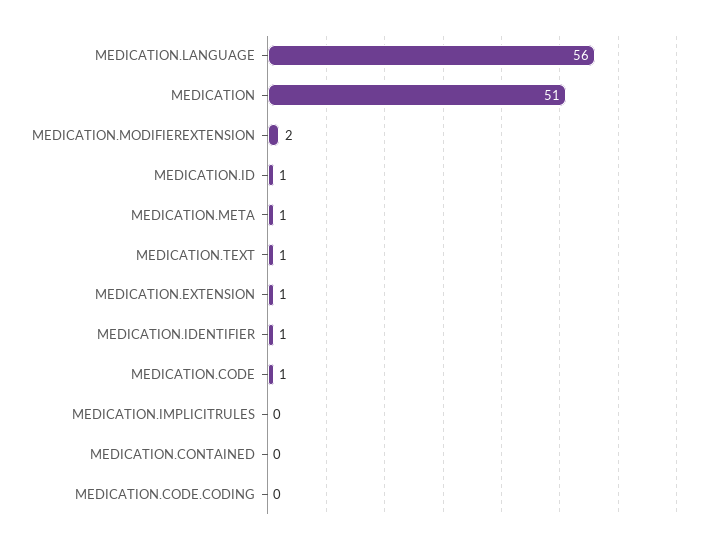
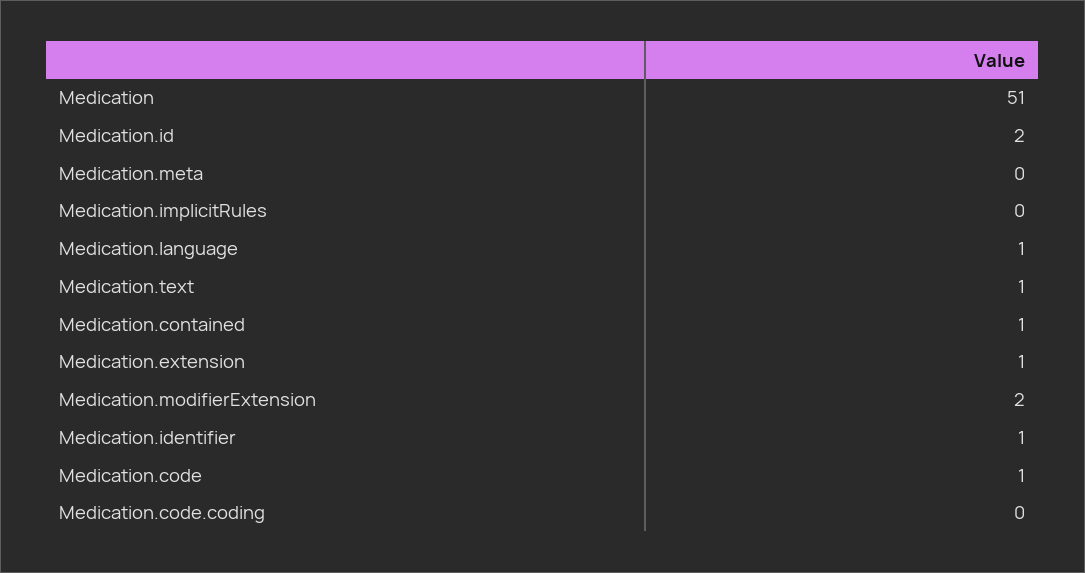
  {
-   "MEDICATION.LANGUAGE": 56,
+   "MEDICATION.LANGUAGE": 1,
    "MEDICATION": 51,
    "MEDICATION.MODIFIEREXTENSION": 2,
-   "MEDICATION.ID": 1,
+   "MEDICATION.ID": 2,
-   "MEDICATION.META": 1,
+   "MEDICATION.META": 0,
    "MEDICATION.TEXT": 1,
    "MEDICATION.EXTENSION": 1,
    "MEDICATION.IDENTIFIER": 1,
    "MEDICATION.CODE": 1,
    "MEDICATION.IMPLICITRULES": 0,
-   "MEDICATION.CONTAINED": 0,
+   "MEDICATION.CONTAINED": 1,
    "MEDICATION.CODE.CODING": 0
  }

